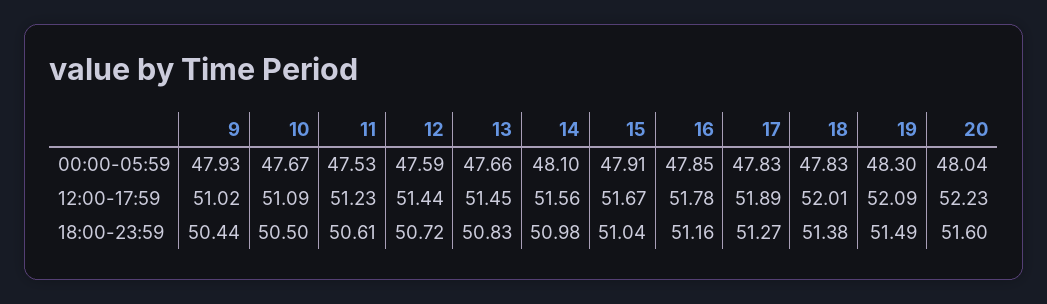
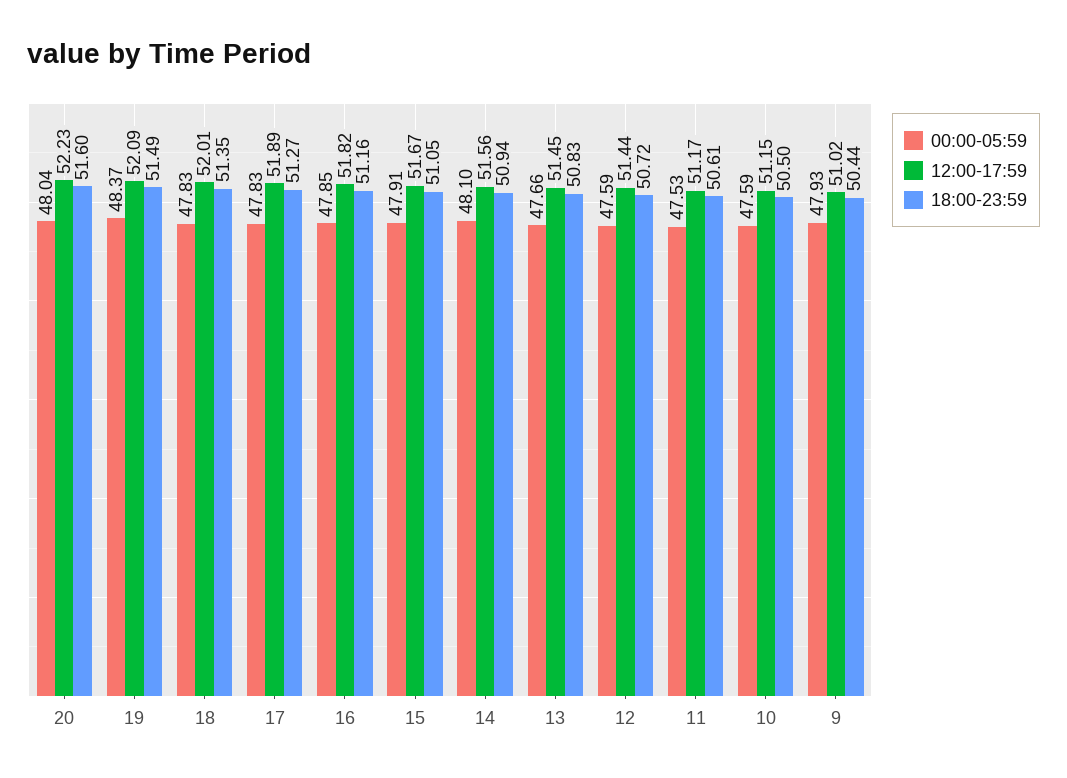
  {
    "00:00-05:59": {
      "9": 47.93,
-     "10": 47.67,
+     "10": 47.59,
      "11": 47.53,
      "12": 47.59,
      "13": 47.66,
      "14": 48.1,
      "15": 47.91,
      "16": 47.85,
      "17": 47.83,
      "18": 47.83,
-     "19": 48.3,
+     "19": 48.37,
      "20": 48.04
    },
    "12:00-17:59": {
      "9": 51.02,
-     "10": 51.09,
+     "10": 51.15,
-     "11": 51.23,
+     "11": 51.17,
      "12": 51.44,
      "13": 51.45,
      "14": 51.56,
      "15": 51.67,
-     "16": 51.78,
+     "16": 51.82,
      "17": 51.89,
      "18": 52.01,
      "19": 52.09,
      "20": 52.23
    },
    "18:00-23:59": {
      "9": 50.44,
      "10": 50.5,
      "11": 50.61,
      "12": 50.72,
      "13": 50.83,
-     "14": 50.98,
+     "14": 50.94,
-     "15": 51.04,
+     "15": 51.05,
      "16": 51.16,
      "17": 51.27,
-     "18": 51.38,
+     "18": 51.35,
      "19": 51.49,
      "20": 51.6
    }
  }

